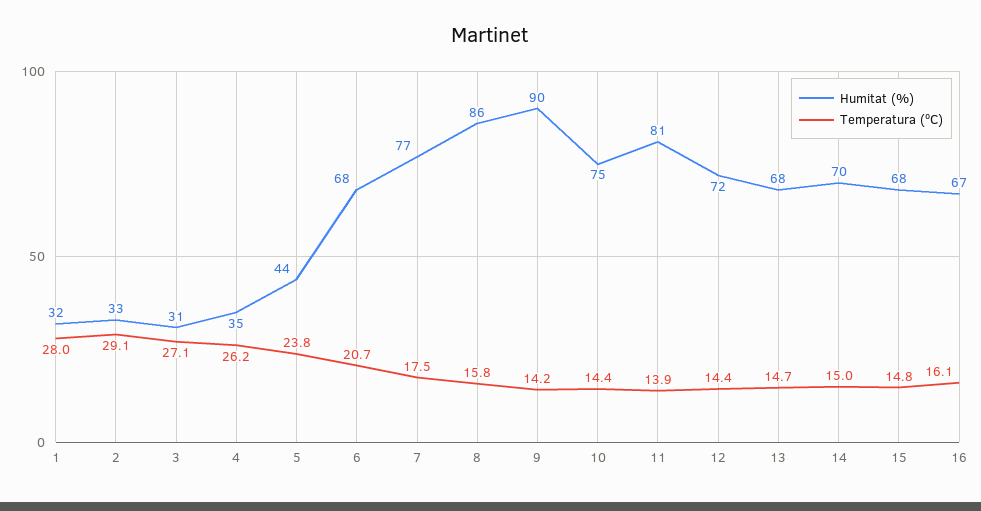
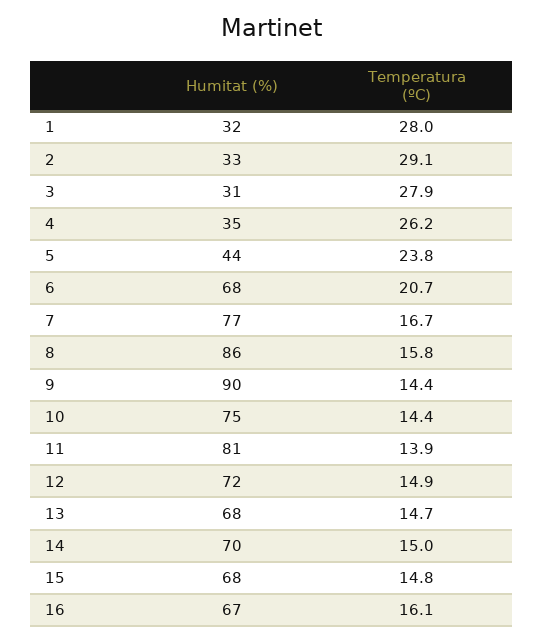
  {
    "Humitat (%)": {
      "1": 32,
      "2": 33,
      "3": 31,
      "4": 35,
      "5": 44,
      "6": 68,
      "7": 77,
      "8": 86,
      "9": 90,
      "10": 75,
      "11": 81,
      "12": 72,
      "13": 68,
      "14": 70,
      "15": 68,
      "16": 67
    },
    "Temperatura (ºC)": {
      "1": 28,
      "2": 29.1,
-     "3": 27.1,
+     "3": 27.9,
      "4": 26.2,
      "5": 23.8,
      "6": 20.7,
-     "7": 17.5,
+     "7": 16.7,
      "8": 15.8,
-     "9": 14.2,
+     "9": 14.4,
      "10": 14.4,
      "11": 13.9,
-     "12": 14.4,
+     "12": 14.9,
      "13": 14.7,
      "14": 15,
      "15": 14.8,
      "16": 16.1
    }
  }

